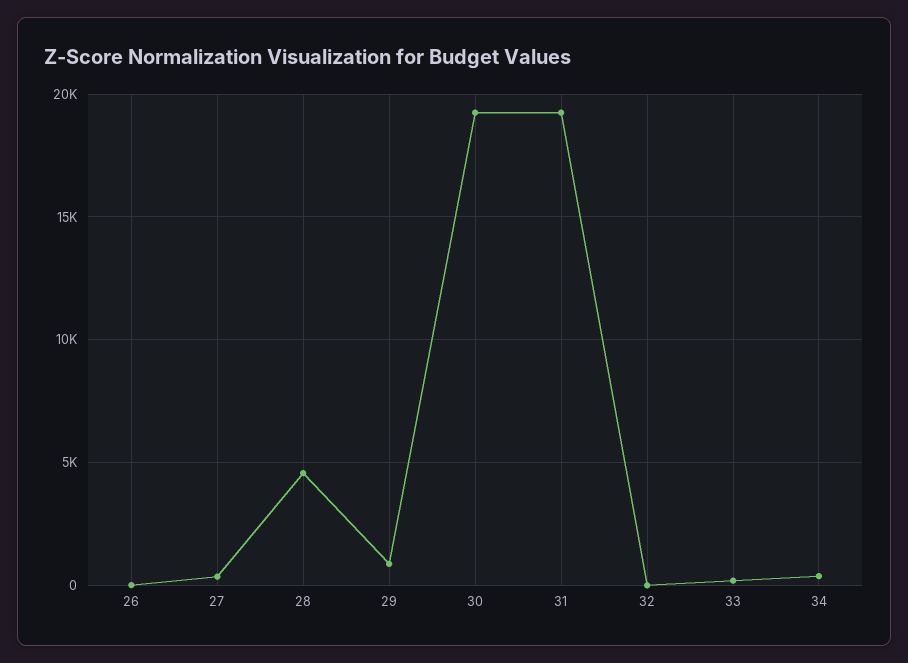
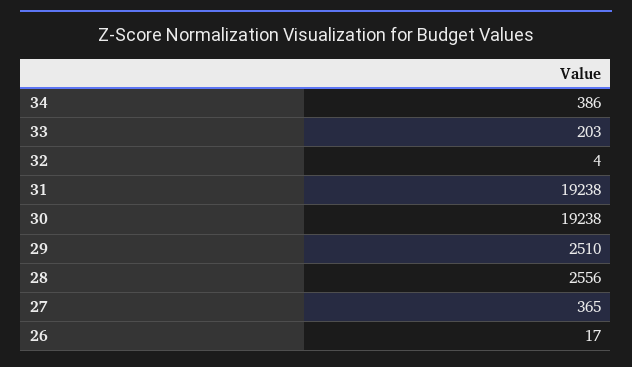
  {
    "26": 17,
    "27": 365,
-   "28": 4500,
+   "28": 2556,
-   "29": 1000,
+   "29": 2510,
    "30": 19238,
    "31": 19238,
    "32": 4,
    "33": 203,
    "34": 386
  }

